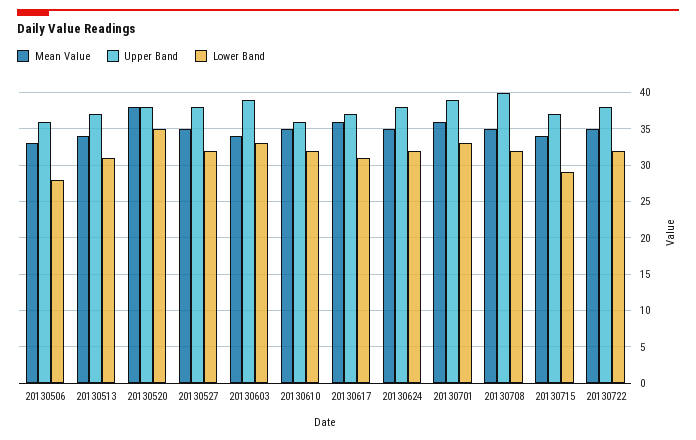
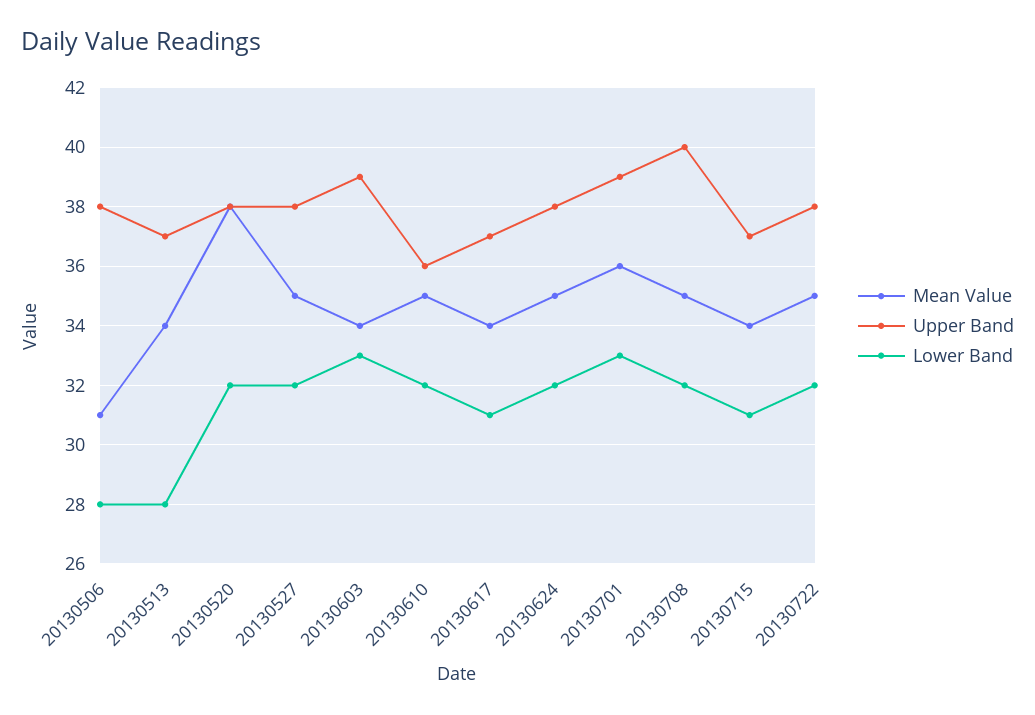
  {
    "Mean Value": {
-     "20130506": 33,
+     "20130506": 31,
      "20130513": 34,
      "20130520": 38,
      "20130527": 35,
      "20130603": 34,
      "20130610": 35,
-     "20130617": 36,
+     "20130617": 34,
      "20130624": 35,
      "20130701": 36,
      "20130708": 35,
      "20130715": 34,
      "20130722": 35
    },
    "Upper Band": {
-     "20130506": 36,
+     "20130506": 38,
      "20130513": 37,
      "20130520": 38,
      "20130527": 38,
      "20130603": 39,
      "20130610": 36,
      "20130617": 37,
      "20130624": 38,
      "20130701": 39,
      "20130708": 40,
      "20130715": 37,
      "20130722": 38
    },
    "Lower Band": {
      "20130506": 28,
-     "20130513": 31,
+     "20130513": 28,
-     "20130520": 35,
+     "20130520": 32,
      "20130527": 32,
      "20130603": 33,
      "20130610": 32,
      "20130617": 31,
      "20130624": 32,
      "20130701": 33,
      "20130708": 32,
-     "20130715": 29,
+     "20130715": 31,
      "20130722": 32
    }
  }

